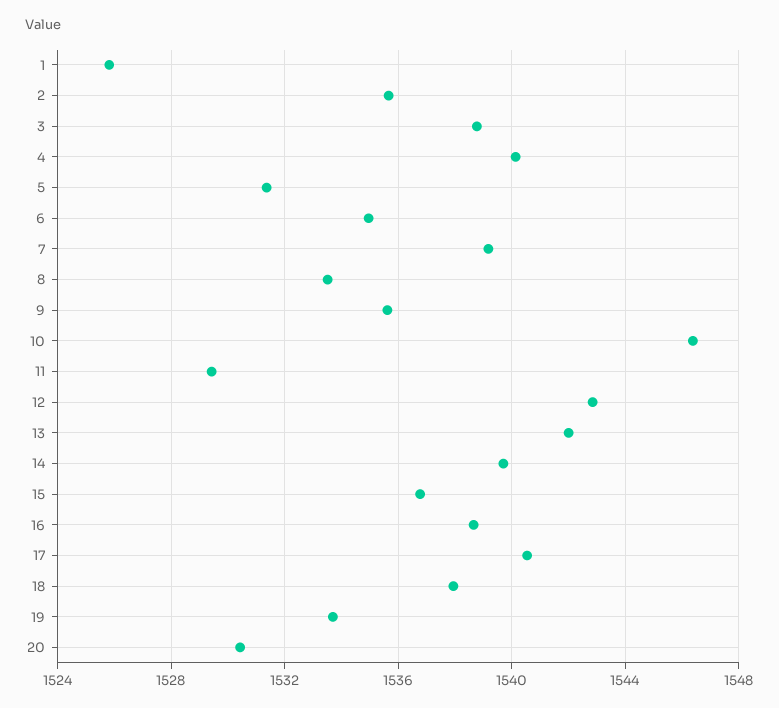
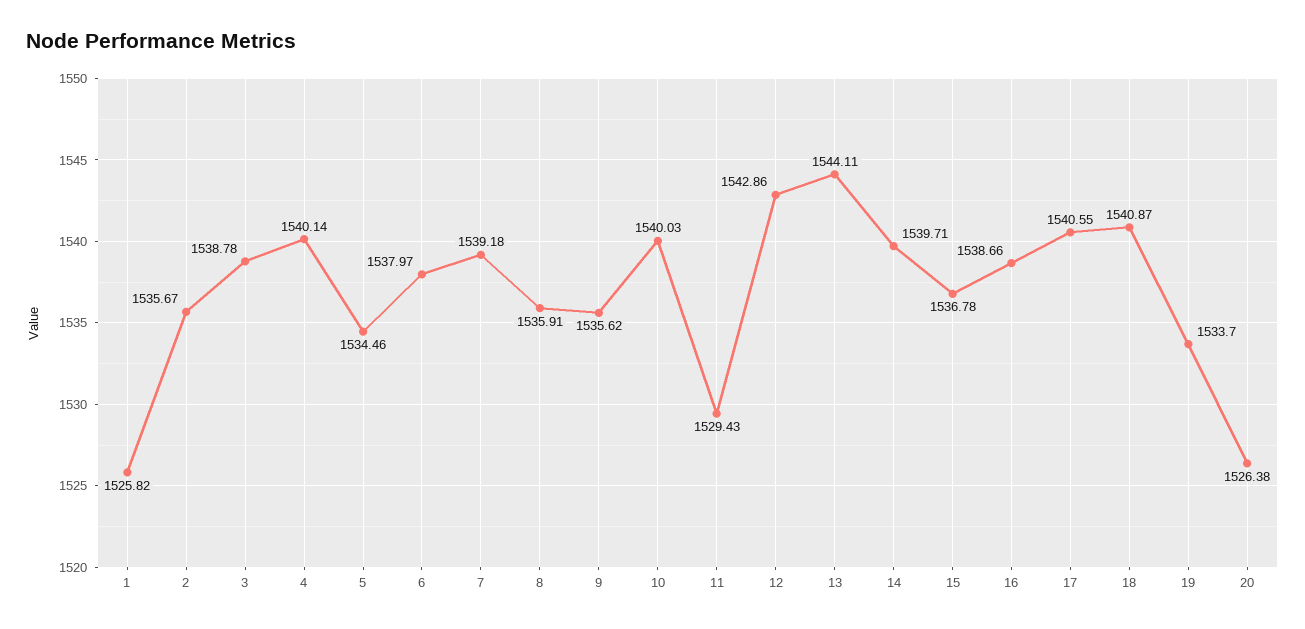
  {
    "1": 1525.82,
    "2": 1535.67,
    "3": 1538.78,
    "4": 1540.14,
-   "5": 1531.5,
+   "5": 1534.46,
-   "6": 1535,
+   "6": 1537.97,
    "7": 1539.18,
-   "8": 1533.5,
+   "8": 1535.91,
    "9": 1535.62,
-   "10": 1546.5,
+   "10": 1540.03,
    "11": 1529.43,
    "12": 1542.86,
-   "13": 1542,
+   "13": 1544.11,
    "14": 1539.71,
    "15": 1536.78,
    "16": 1538.66,
    "17": 1540.55,
-   "18": 1538,
+   "18": 1540.87,
    "19": 1533.7,
-   "20": 1530.5
+   "20": 1526.38
  }

